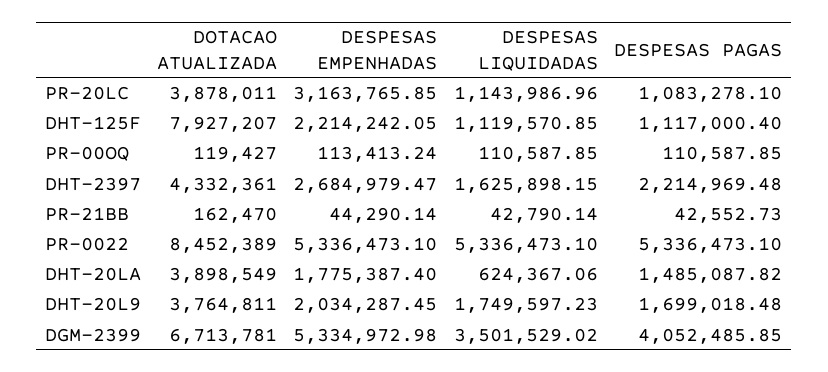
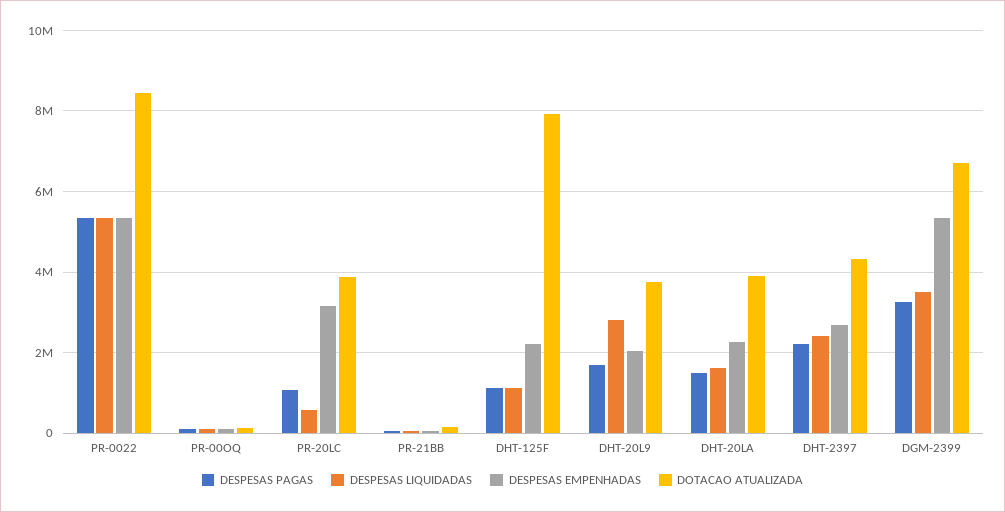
  {
    "DOTACAO ATUALIZADA": {
      "PR-20LC": 3878011,
      "DHT-125F": 7927207,
      "PR-00OQ": 119427,
      "DHT-2397": 4332361,
      "PR-21BB": 162470,
      "PR-0022": 8452389,
      "DHT-20LA": 3898549,
      "DHT-20L9": 3764811,
      "DGM-2399": 6713781
    },
    "DESPESAS EMPENHADAS": {
      "PR-20LC": 3163765.85,
      "DHT-125F": 2214242.05,
      "PR-00OQ": 113413.24,
      "DHT-2397": 2684979.47,
      "PR-21BB": 44290.14,
      "PR-0022": 5336473.1,
-     "DHT-20LA": 1775387.4,
+     "DHT-20LA": 2200000,
      "DHT-20L9": 2034287.45,
      "DGM-2399": 5334972.98
    },
    "DESPESAS LIQUIDADAS": {
-     "PR-20LC": 1143986.96,
+     "PR-20LC": 600000,
      "DHT-125F": 1119570.85,
      "PR-00OQ": 110587.85,
-     "DHT-2397": 1625898.15,
+     "DHT-2397": 2400000,
      "PR-21BB": 42790.14,
      "PR-0022": 5336473.1,
-     "DHT-20LA": 624367.06,
+     "DHT-20LA": 1600000,
-     "DHT-20L9": 1749597.23,
+     "DHT-20L9": 2800000,
      "DGM-2399": 3501529.02
    },
    "DESPESAS PAGAS": {
      "PR-20LC": 1083278.1,
      "DHT-125F": 1117000.4,
      "PR-00OQ": 110587.85,
      "DHT-2397": 2214969.48,
      "PR-21BB": 42552.73,
      "PR-0022": 5336473.1,
      "DHT-20LA": 1485087.82,
      "DHT-20L9": 1699018.48,
-     "DGM-2399": 4052485.85
+     "DGM-2399": 3200000
    }
  }

